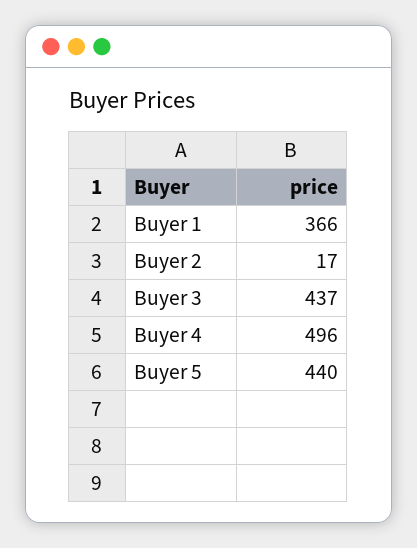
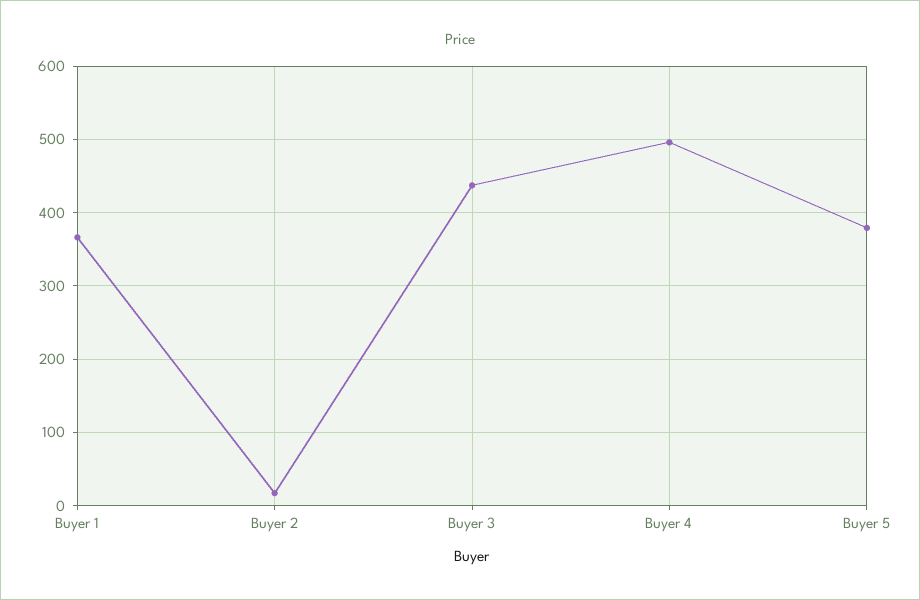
  {
    "Buyer 1": 366,
    "Buyer 2": 17,
    "Buyer 3": 437,
    "Buyer 4": 496,
-   "Buyer 5": 440
+   "Buyer 5": 380
  }

